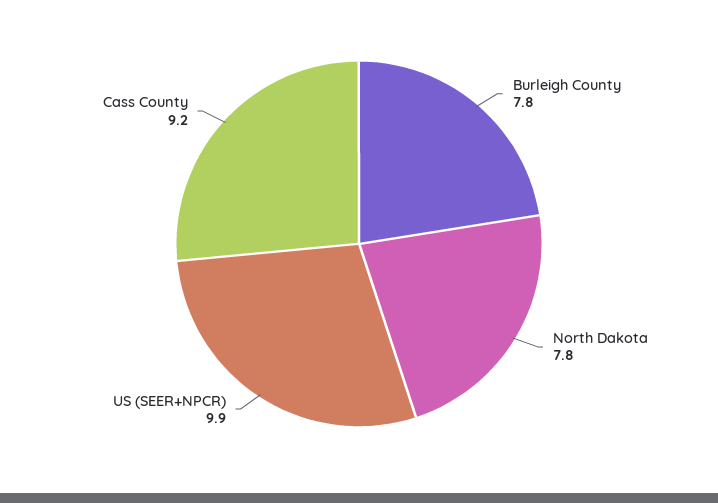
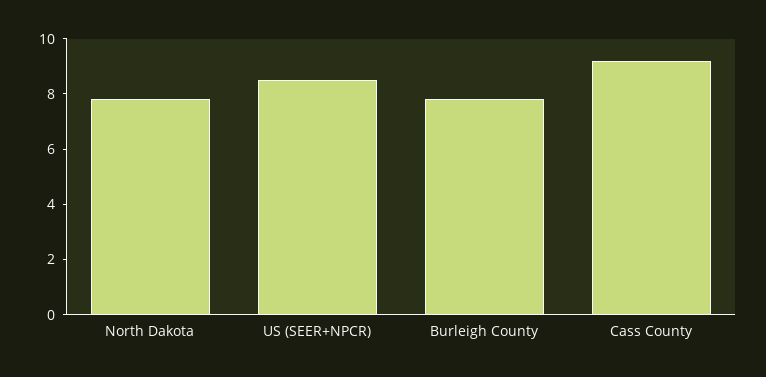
  {
    "Burleigh County": 7.8,
    "North Dakota": 7.8,
-   "US (SEER+NPCR)": 9.9,
+   "US (SEER+NPCR)": 8.5,
    "Cass County": 9.2
  }

